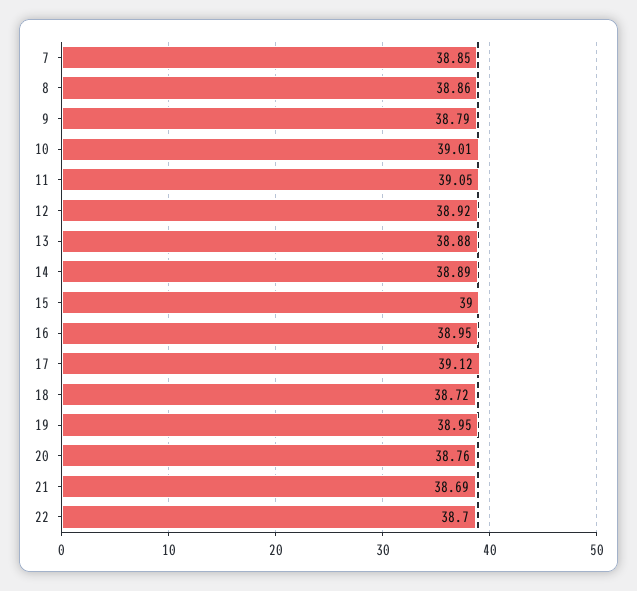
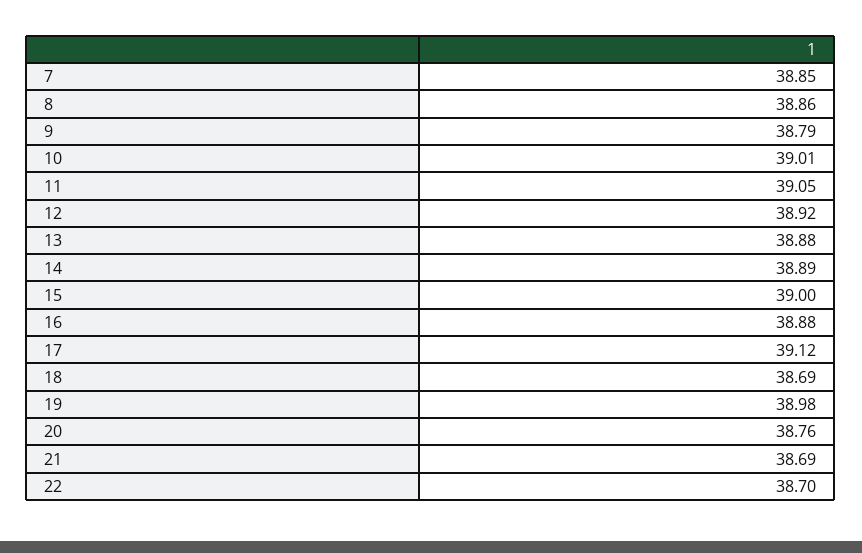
  {
    "7": 38.85,
    "8": 38.86,
    "9": 38.79,
    "10": 39.01,
    "11": 39.05,
    "12": 38.92,
    "13": 38.88,
    "14": 38.89,
    "15": 39,
-   "16": 38.95,
+   "16": 38.88,
    "17": 39.12,
-   "18": 38.72,
+   "18": 38.69,
-   "19": 38.95,
+   "19": 38.98,
    "20": 38.76,
    "21": 38.69,
    "22": 38.7
  }

